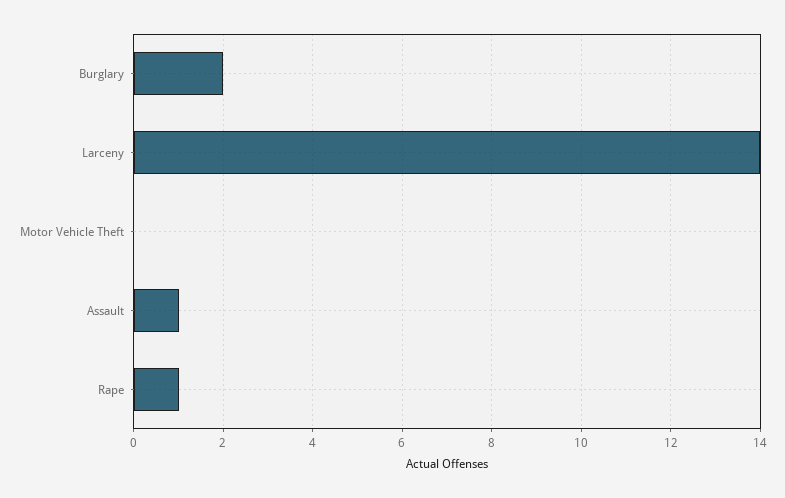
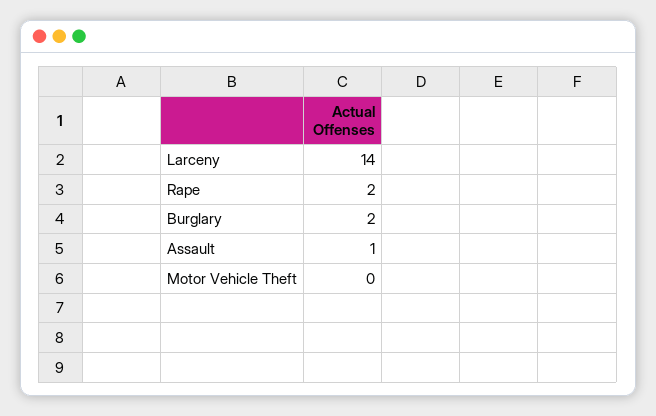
  {
    "Burglary": 2,
    "Larceny": 14,
    "Motor Vehicle Theft": 0,
    "Assault": 1,
-   "Rape": 1
+   "Rape": 2
  }

